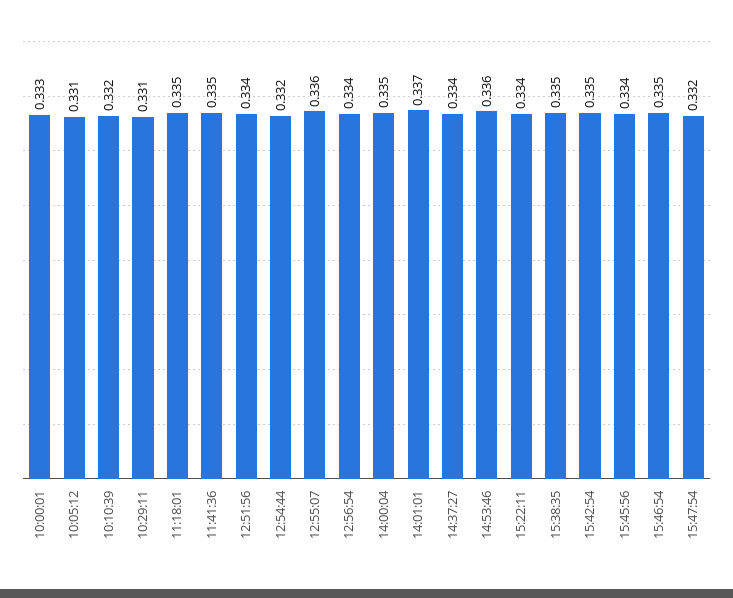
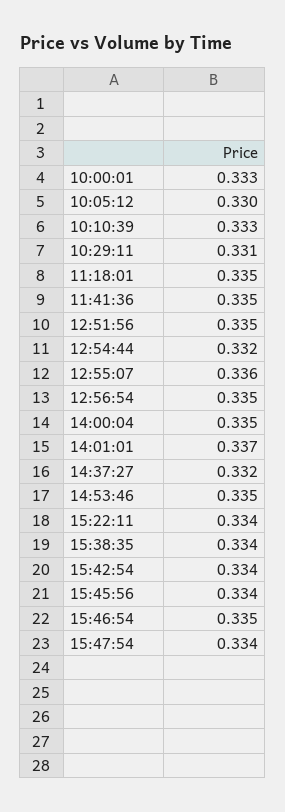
  {
    "10:00:01": 0.333,
-   "10:05:12": 0.331,
+   "10:05:12": 0.33,
-   "10:10:39": 0.332,
+   "10:10:39": 0.333,
    "10:29:11": 0.331,
    "11:18:01": 0.335,
    "11:41:36": 0.335,
-   "12:51:56": 0.334,
+   "12:51:56": 0.335,
    "12:54:44": 0.332,
    "12:55:07": 0.336,
-   "12:56:54": 0.334,
+   "12:56:54": 0.335,
    "14:00:04": 0.335,
    "14:01:01": 0.337,
-   "14:37:27": 0.334,
+   "14:37:27": 0.332,
-   "14:53:46": 0.336,
+   "14:53:46": 0.335,
    "15:22:11": 0.334,
-   "15:38:35": 0.335,
+   "15:38:35": 0.334,
-   "15:42:54": 0.335,
+   "15:42:54": 0.334,
    "15:45:56": 0.334,
    "15:46:54": 0.335,
-   "15:47:54": 0.332
+   "15:47:54": 0.334
  }

